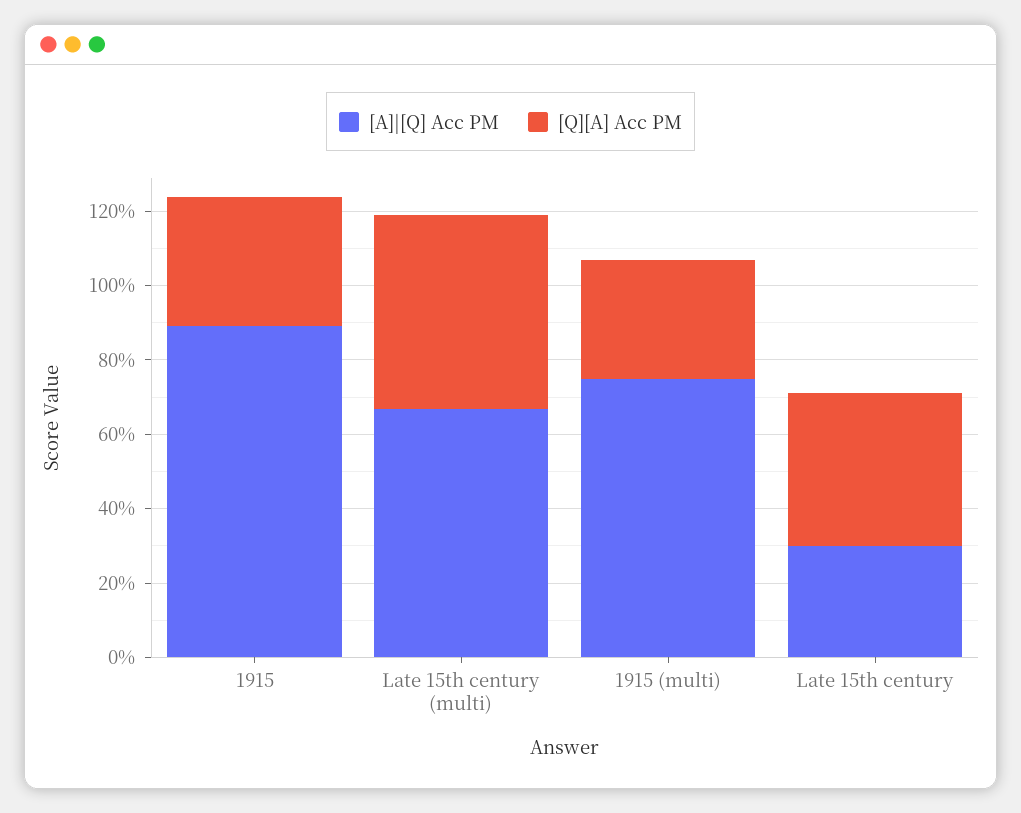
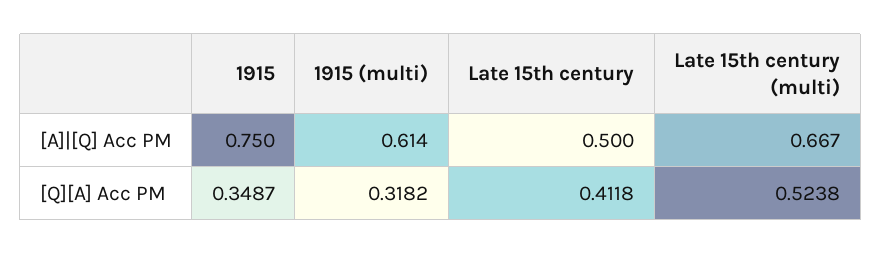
  {
    "[A]|[Q] Acc PM": {
-     "1915": 0.9,
+     "1915": 0.75,
      "Late 15th century (multi)": 0.667,
-     "1915 (multi)": 0.75,
+     "1915 (multi)": 0.614,
-     "Late 15th century": 0.3
+     "Late 15th century": 0.5
    },
    "[Q][A] Acc PM": {
      "1915": 0.3487,
      "Late 15th century (multi)": 0.5238,
      "1915 (multi)": 0.3182,
      "Late 15th century": 0.4118
    }
  }

